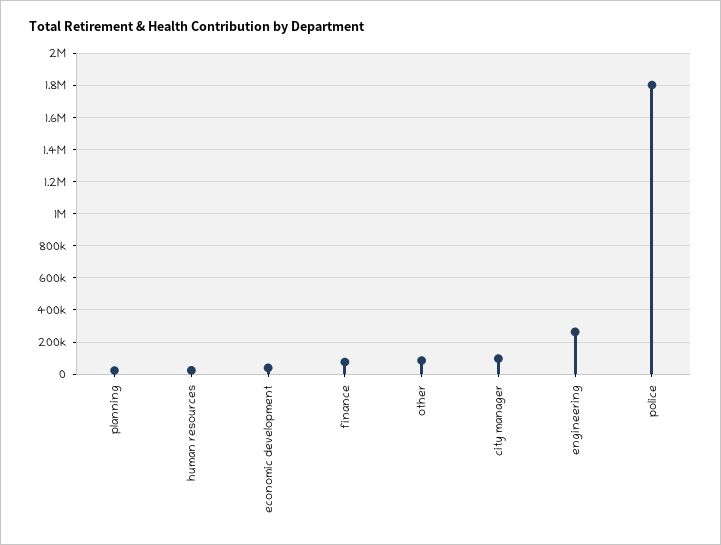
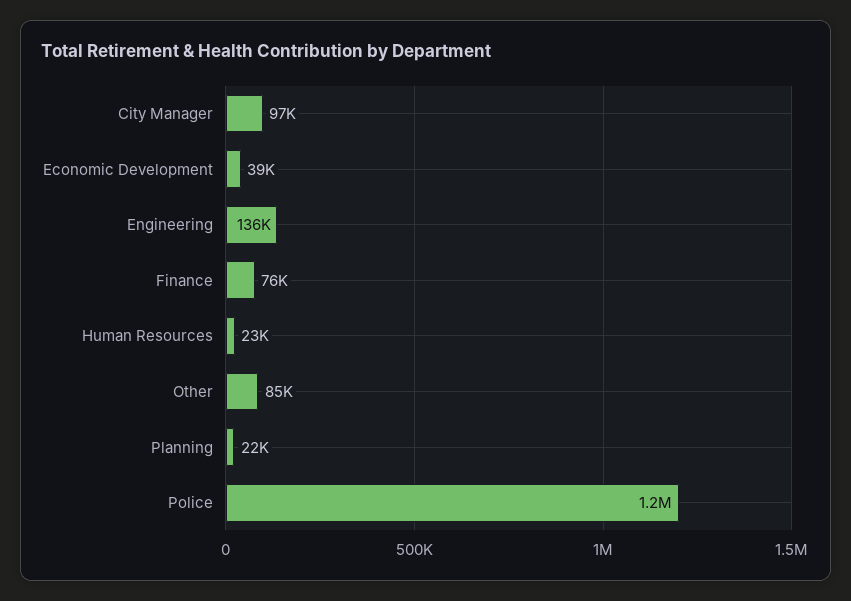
  {
    "planning": 22000,
    "human resources": 23000,
    "economic development": 39000,
    "finance": 76000,
    "other": 85000,
    "city manager": 97000,
-   "engineering": 250000,
+   "engineering": 136000,
-   "police": 1800000
+   "police": 1200000
  }

